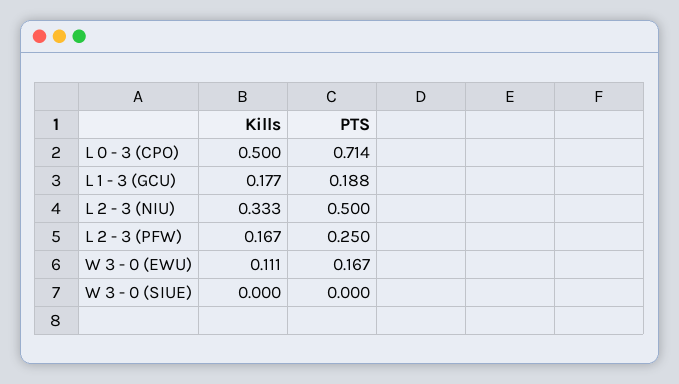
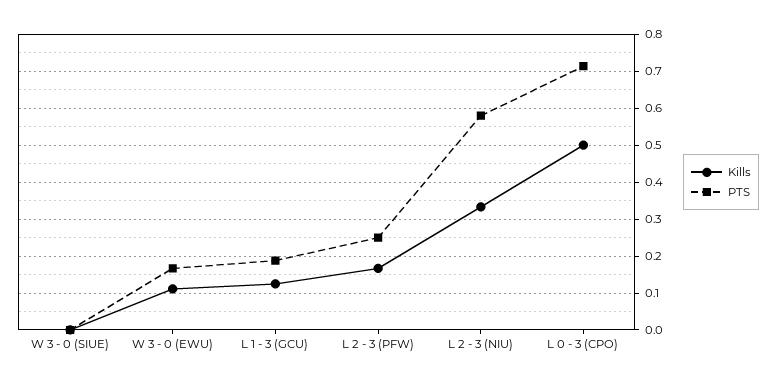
  {
    "Kills": {
      "L 0 - 3 (CPO)": 0.5,
-     "L 1 - 3 (GCU)": 0.177,
+     "L 1 - 3 (GCU)": 0.12,
      "L 2 - 3 (NIU)": 0.333,
      "L 2 - 3 (PFW)": 0.167,
      "W 3 - 0 (EWU)": 0.111,
      "W 3 - 0 (SIUE)": 0
    },
    "PTS": {
      "L 0 - 3 (CPO)": 0.714,
      "L 1 - 3 (GCU)": 0.188,
-     "L 2 - 3 (NIU)": 0.5,
+     "L 2 - 3 (NIU)": 0.58,
      "L 2 - 3 (PFW)": 0.25,
      "W 3 - 0 (EWU)": 0.167,
      "W 3 - 0 (SIUE)": 0
    }
  }

